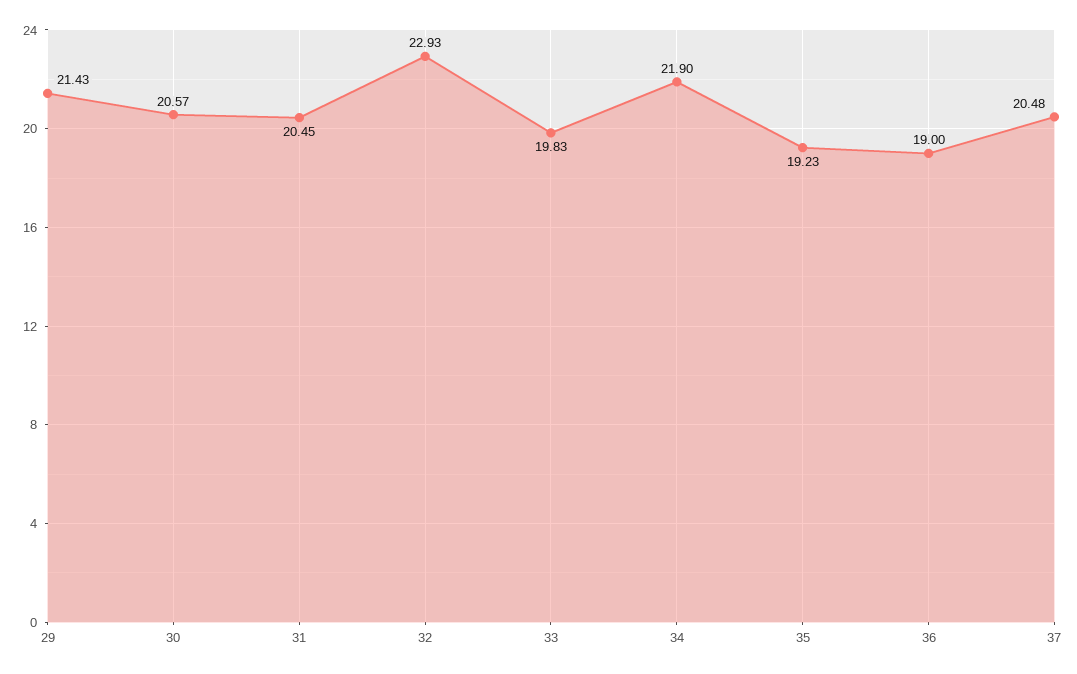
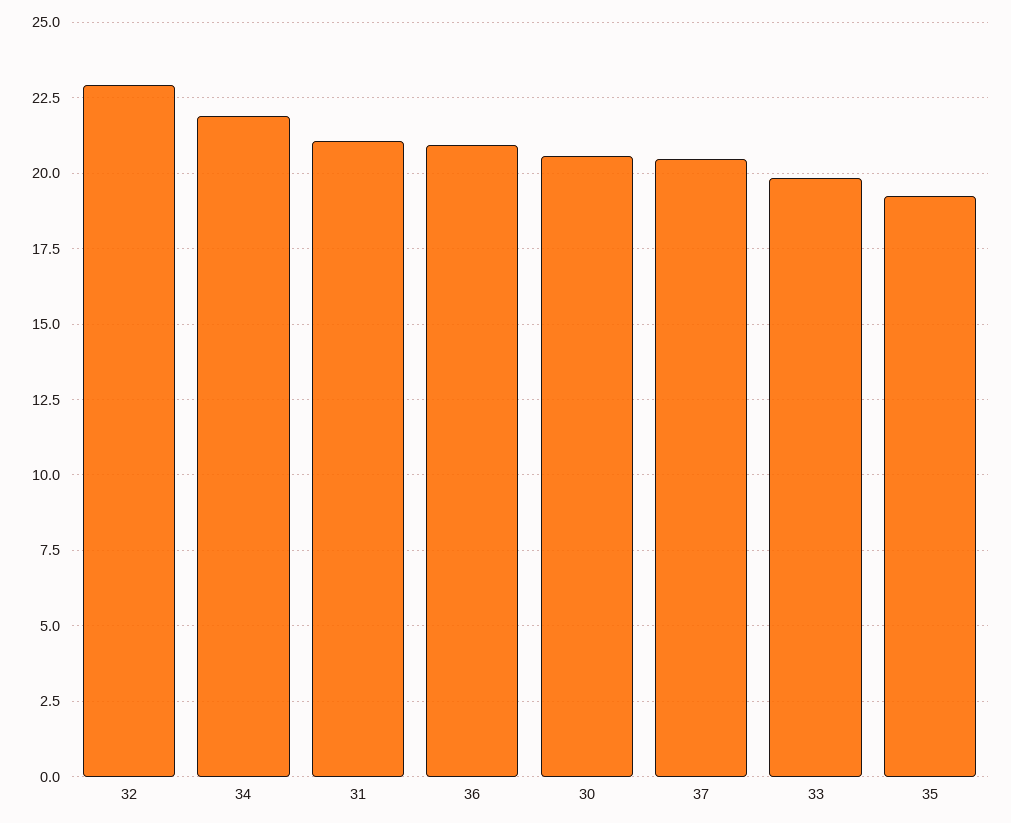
  {
-   "29": 21.43,
    "30": 20.57,
-   "31": 20.45,
+   "31": 21,
    "32": 22.93,
    "33": 19.83,
    "34": 21.9,
    "35": 19.23,
-   "36": 19,
+   "36": 21,
    "37": 20.48
  }

